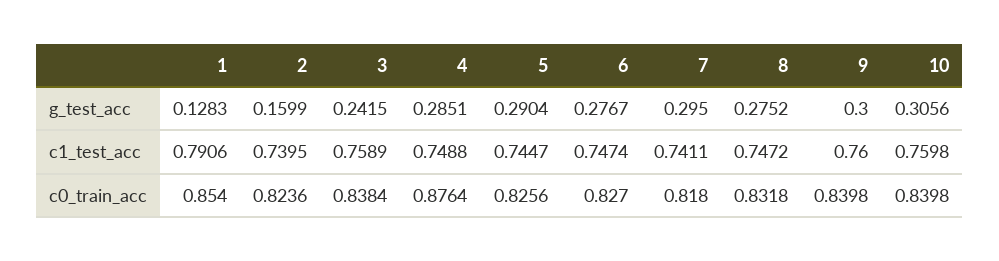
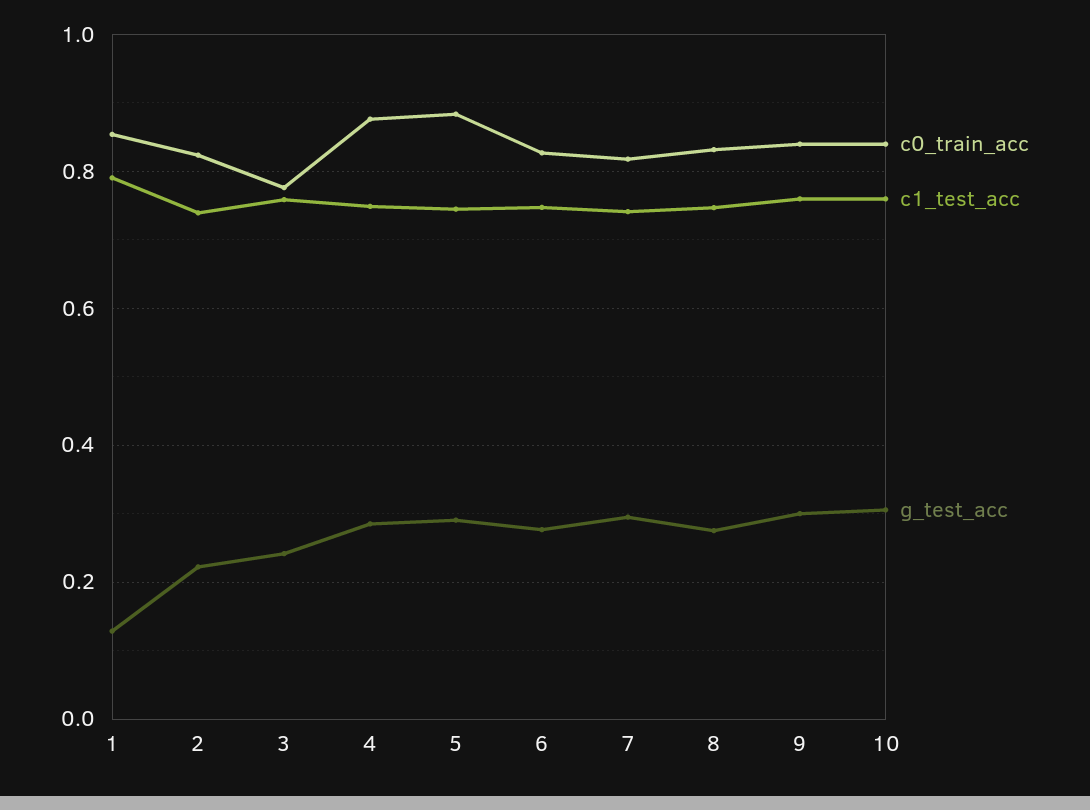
  {
    "g_test_acc": {
      "1": 0.1283,
-     "2": 0.1599,
+     "2": 0.22,
      "3": 0.2415,
      "4": 0.2851,
      "5": 0.2904,
      "6": 0.2767,
      "7": 0.295,
      "8": 0.2752,
      "9": 0.3,
      "10": 0.3056
    },
    "c1_test_acc": {
      "1": 0.7906,
      "2": 0.7395,
      "3": 0.7589,
      "4": 0.7488,
      "5": 0.7447,
      "6": 0.7474,
      "7": 0.7411,
      "8": 0.7472,
      "9": 0.76,
      "10": 0.7598
    },
    "c0_train_acc": {
      "1": 0.854,
      "2": 0.8236,
-     "3": 0.8384,
+     "3": 0.78,
      "4": 0.8764,
-     "5": 0.8256,
+     "5": 0.88,
      "6": 0.827,
      "7": 0.818,
      "8": 0.8318,
      "9": 0.8398,
      "10": 0.8398
    }
  }

